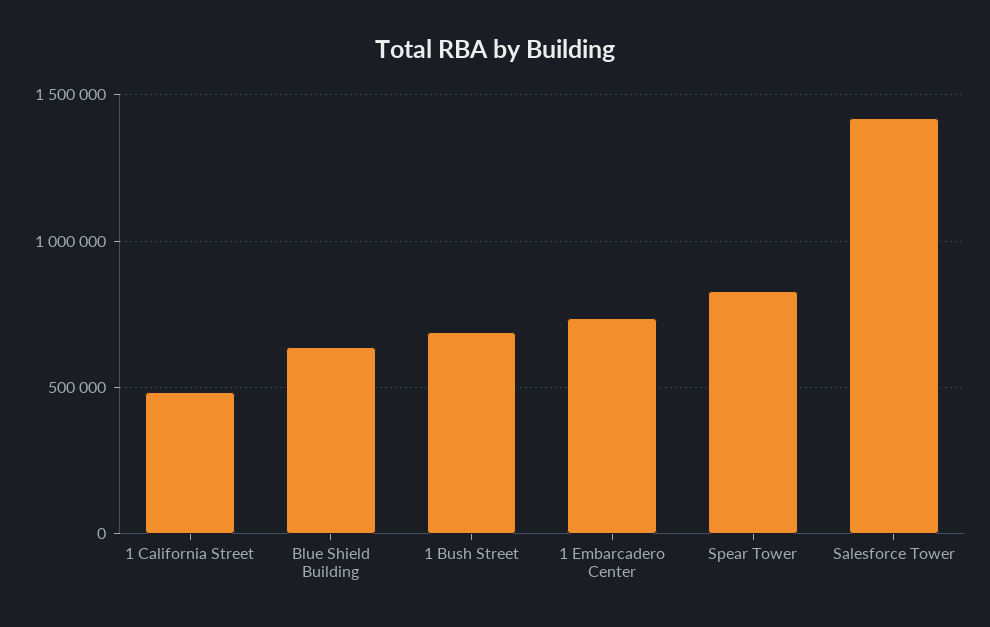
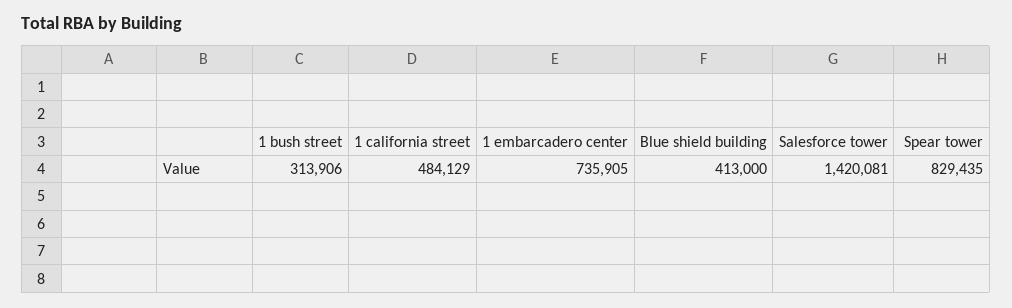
  {
    "1 California Street": 484129,
-   "Blue Shield Building": 650000,
+   "Blue Shield Building": 413000,
-   "1 Bush Street": 700000,
+   "1 Bush Street": 313906,
    "1 Embarcadero Center": 735905,
    "Spear Tower": 829435,
    "Salesforce Tower": 1420081
  }

